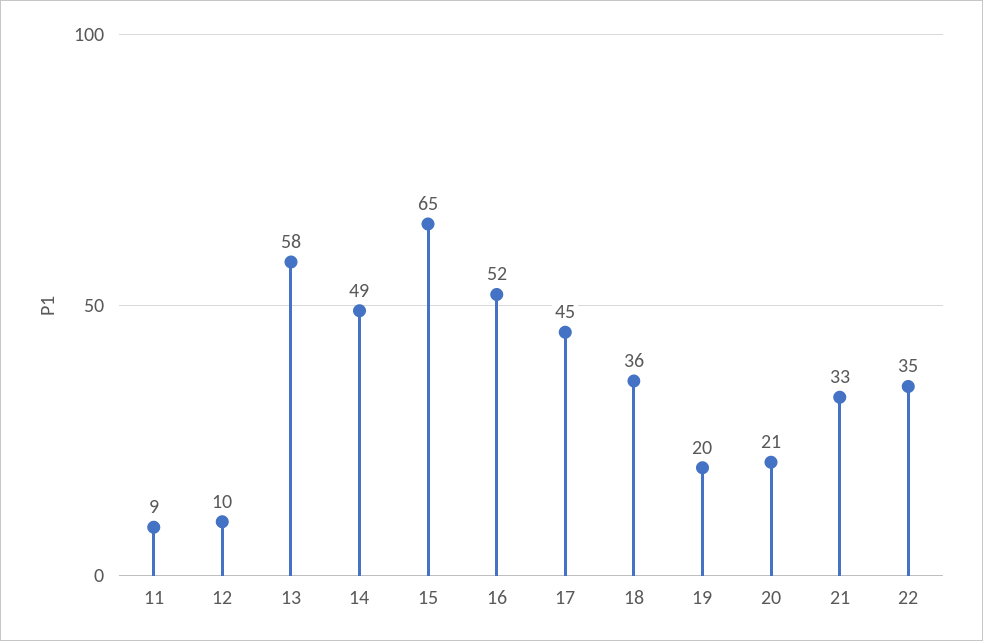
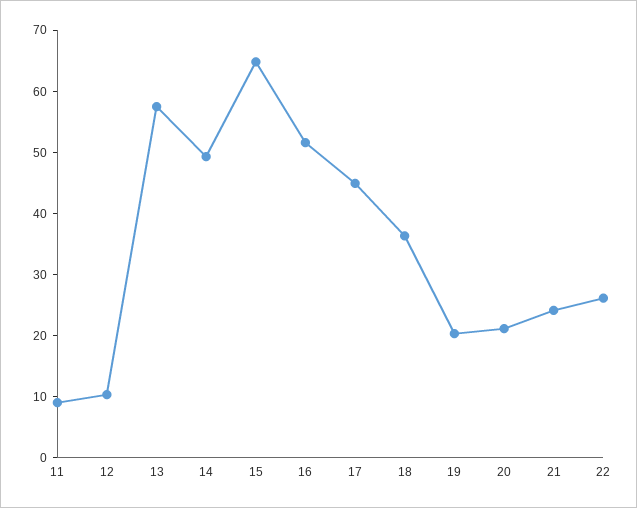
  {
    "11": 9,
    "12": 10,
    "13": 58,
    "14": 49,
    "15": 65,
    "16": 52,
    "17": 45,
    "18": 36,
    "19": 20,
    "20": 21,
-   "21": 33,
+   "21": 24,
-   "22": 35
+   "22": 26
  }

